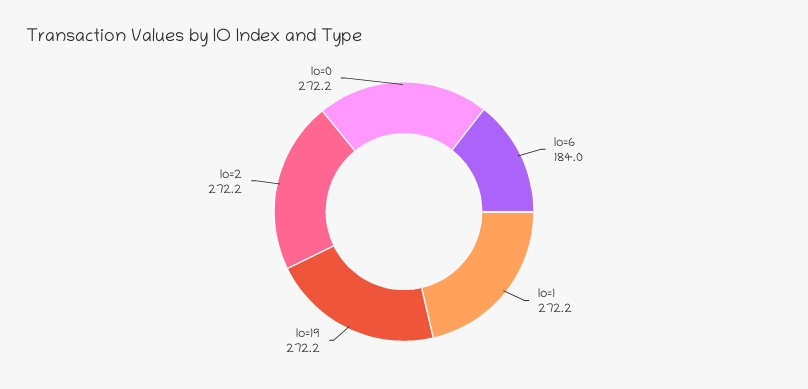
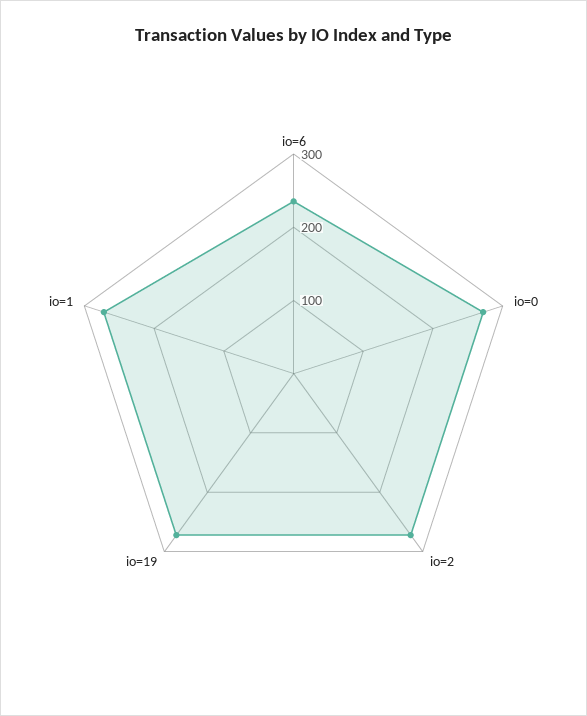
  {
-   "Io=6": 184,
+   "Io=6": 240,
    "Io=1": 272.2,
    "Io=19": 272.2,
    "Io=2": 272.2,
    "Io=0": 272.2
  }

